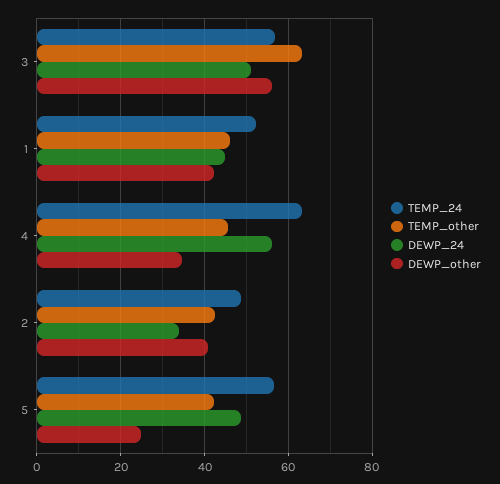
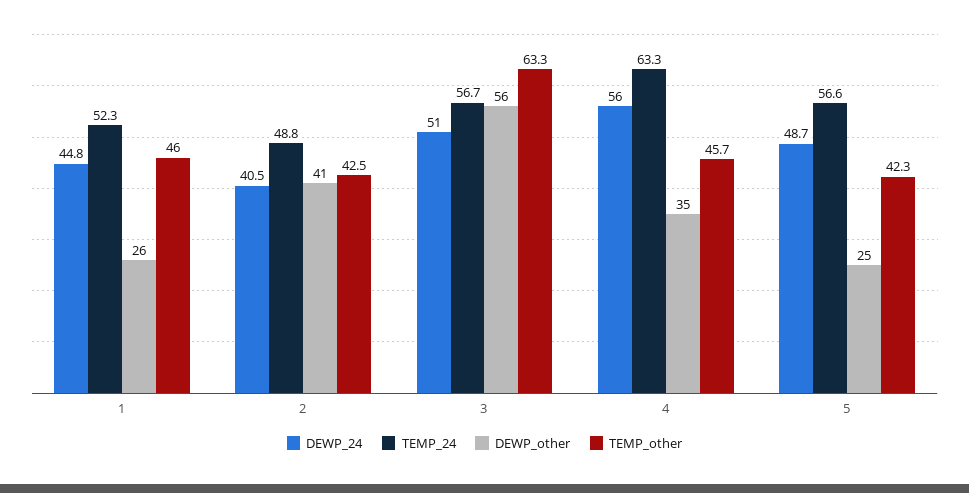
  {
    "TEMP_24": {
      "3": 56.7,
      "1": 52.3,
      "4": 63.3,
      "2": 48.8,
      "5": 56.6
    },
    "TEMP_other": {
      "3": 63.3,
      "1": 46,
      "4": 45.7,
      "2": 42.5,
      "5": 42.3
    },
    "DEWP_24": {
      "3": 51,
      "1": 44.8,
      "4": 56,
-     "2": 34,
+     "2": 40.5,
      "5": 48.7
    },
    "DEWP_other": {
      "3": 56,
-     "1": 42,
+     "1": 26,
      "4": 35,
      "2": 41,
      "5": 25
    }
  }

